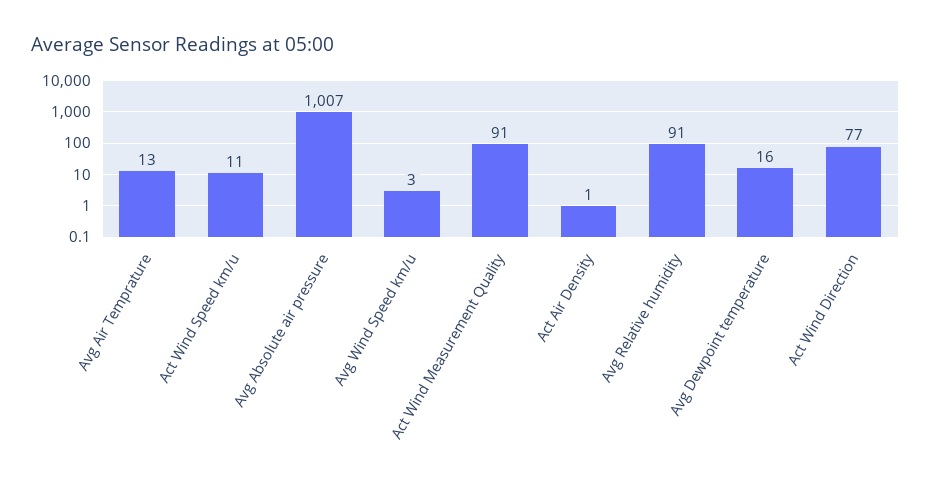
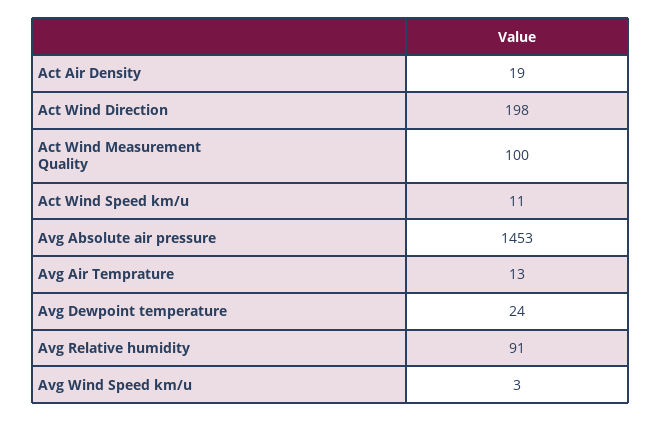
  {
    "Avg Air Temprature": 13,
    "Act Wind Speed km/u": 11,
-   "Avg Absolute air pressure": 1007,
+   "Avg Absolute air pressure": 1453,
    "Avg Wind Speed km/u": 3,
-   "Act Wind Measurement Quality": 91,
+   "Act Wind Measurement Quality": 100,
-   "Act Air Density": 1,
+   "Act Air Density": 19,
    "Avg Relative humidity": 91,
-   "Avg Dewpoint temperature": 16,
+   "Avg Dewpoint temperature": 24,
-   "Act Wind Direction": 77
+   "Act Wind Direction": 198
  }

